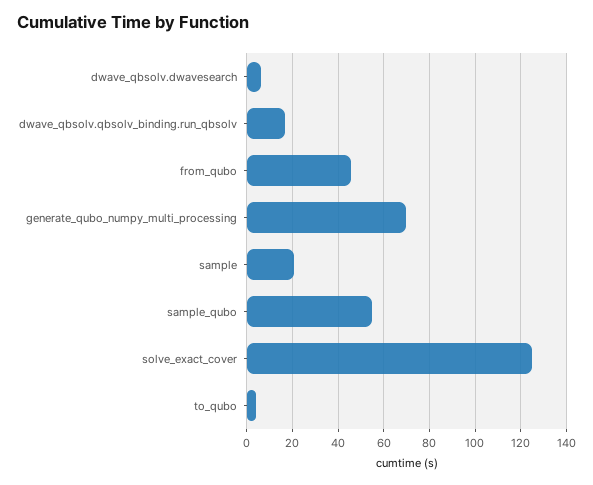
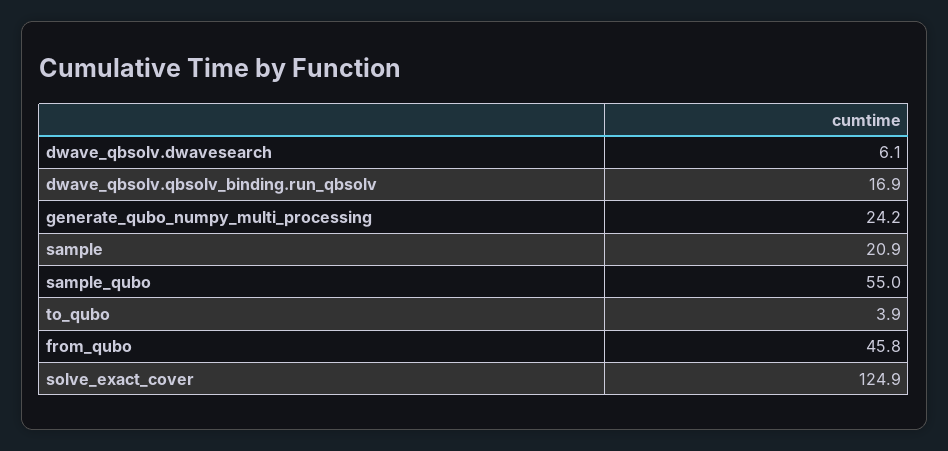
  {
    "dwave_qbsolv.dwavesearch": 6.1,
    "dwave_qbsolv.qbsolv_binding.run_qbsolv": 16.9,
    "from_qubo": 45.8,
-   "generate_qubo_numpy_multi_processing": 70,
+   "generate_qubo_numpy_multi_processing": 24.2,
    "sample": 20.9,
    "sample_qubo": 55,
    "solve_exact_cover": 124.9,
    "to_qubo": 3.9
  }

